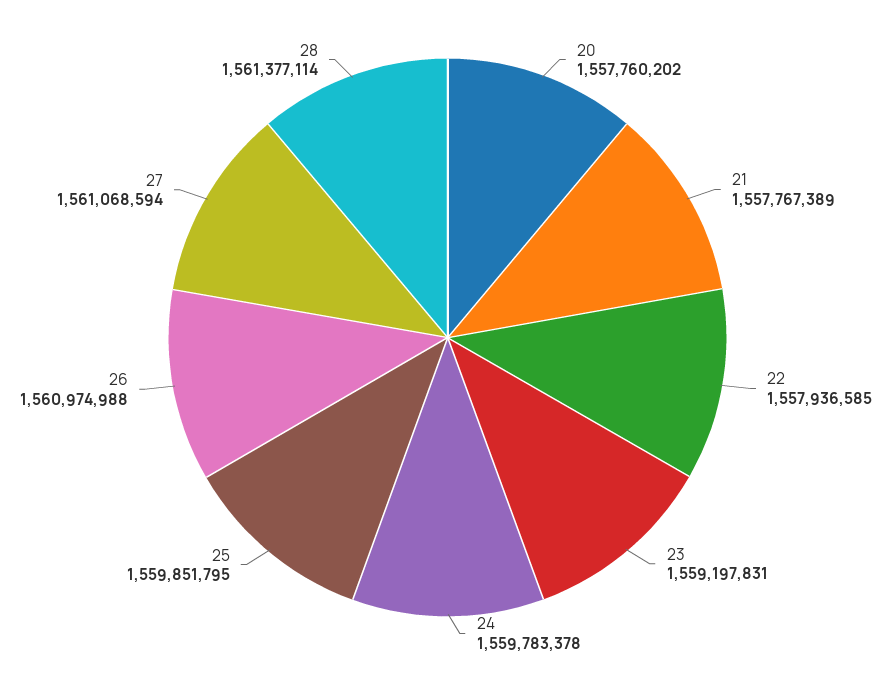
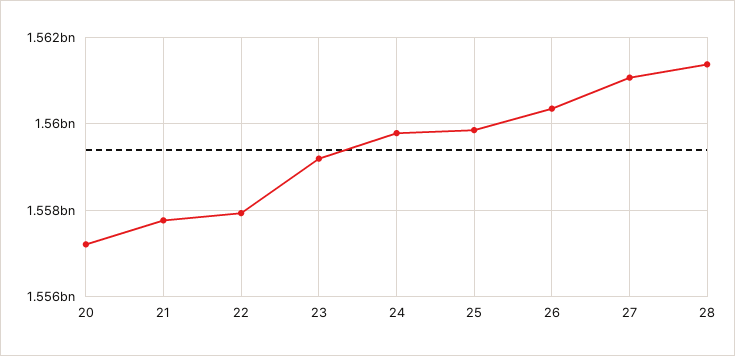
  {
-   "20": 1557760202,
+   "20": 1557200000,
    "21": 1557767389,
    "22": 1557936585,
    "23": 1559197831,
    "24": 1559783378,
    "25": 1559851795,
-   "26": 1560974988,
+   "26": 1560400000,
    "27": 1561068594,
    "28": 1561377114
  }

